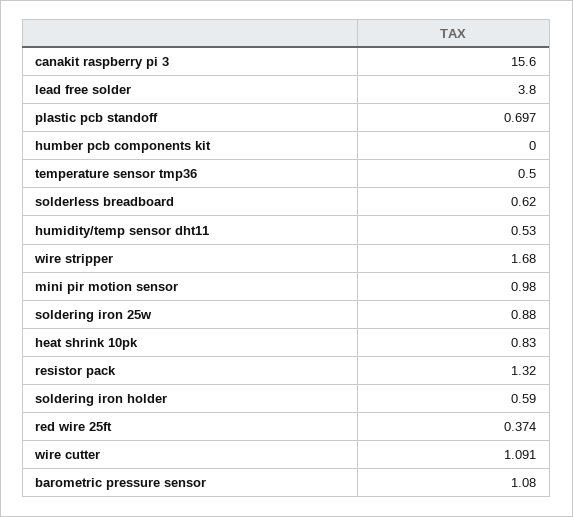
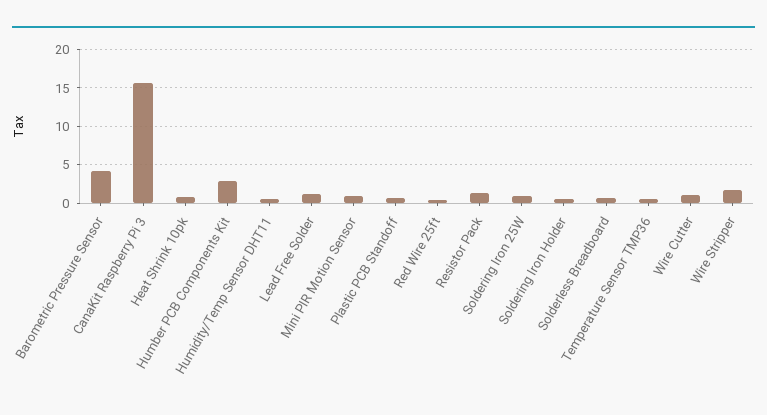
  {
    "canakit raspberry pi 3": 15.6,
-   "lead free solder": 3.8,
+   "lead free solder": 1,
    "plastic pcb standoff": 0.697,
-   "humber pcb components kit": 0,
+   "humber pcb components kit": 3,
    "temperature sensor tmp36": 0.5,
    "solderless breadboard": 0.62,
    "humidity/temp sensor dht11": 0.53,
    "wire stripper": 1.68,
    "mini pir motion sensor": 0.98,
    "soldering iron 25w": 0.88,
    "heat shrink 10pk": 0.83,
    "resistor pack": 1.32,
    "soldering iron holder": 0.59,
    "red wire 25ft": 0.374,
    "wire cutter": 1.091,
-   "barometric pressure sensor": 1.08
+   "barometric pressure sensor": 4
  }

